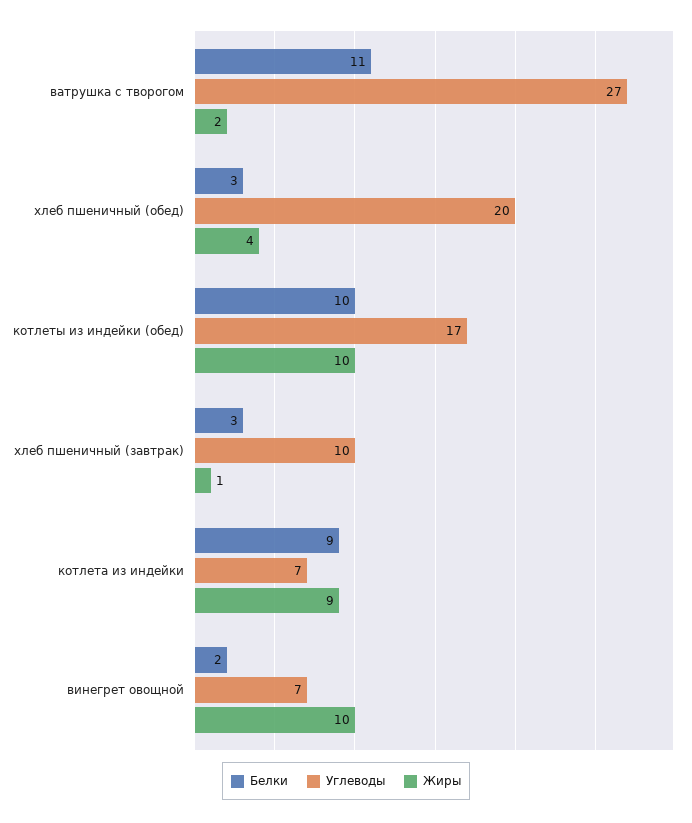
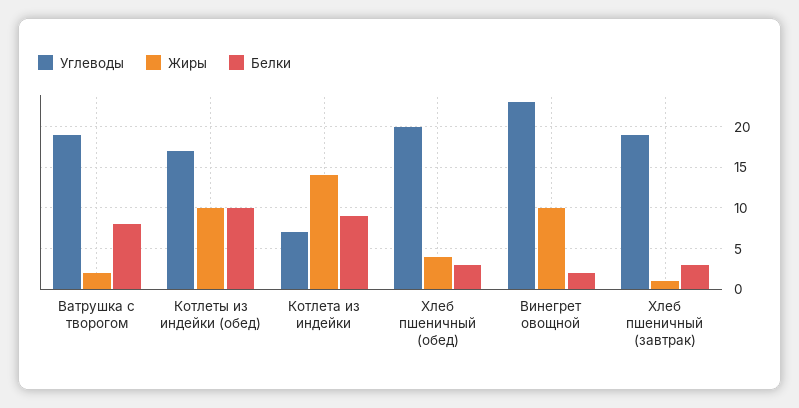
  {
    "Белки": {
-     "ватрушка с творогом": 11,
+     "ватрушка с творогом": 8,
      "хлеб пшеничный (обед)": 3,
      "котлеты из индейки (обед)": 10,
      "хлеб пшеничный (завтрак)": 3,
      "котлета из индейки": 9,
      "винегрет овощной": 2
    },
    "Углеводы": {
-     "ватрушка с творогом": 27,
+     "ватрушка с творогом": 19,
      "хлеб пшеничный (обед)": 20,
      "котлеты из индейки (обед)": 17,
-     "хлеб пшеничный (завтрак)": 10,
+     "хлеб пшеничный (завтрак)": 19,
      "котлета из индейки": 7,
-     "винегрет овощной": 7
+     "винегрет овощной": 23
    },
    "Жиры": {
      "ватрушка с творогом": 2,
      "хлеб пшеничный (обед)": 4,
      "котлеты из индейки (обед)": 10,
      "хлеб пшеничный (завтрак)": 1,
-     "котлета из индейки": 9,
+     "котлета из индейки": 14,
      "винегрет овощной": 10
    }
  }

